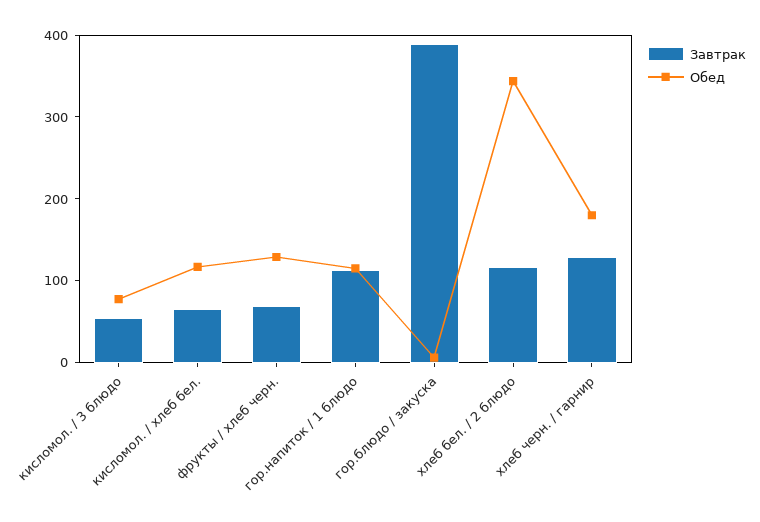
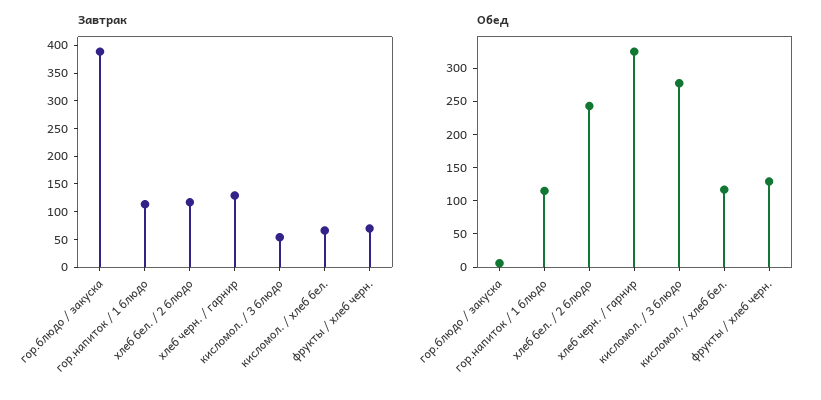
  {
    "Завтрак": {
      "кисломол. / 3 блюдо": 60,
      "кисломол. / хлеб бел.": 60,
      "фрукты / хлеб черн.": 60,
      "гор.напиток / 1 блюдо": 120,
      "гор.блюдо / закуска": 380,
      "хлеб бел. / 2 блюдо": 120,
      "хлеб черн. / гарнир": 120
    },
    "Обед": {
-     "кисломол. / 3 блюдо": 80,
+     "кисломол. / 3 блюдо": 275,
      "кисломол. / хлеб бел.": 120,
      "фрукты / хлеб черн.": 120,
      "гор.напиток / 1 блюдо": 120,
      "гор.блюдо / закуска": 0,
-     "хлеб бел. / 2 блюдо": 340,
+     "хлеб бел. / 2 блюдо": 250,
-     "хлеб черн. / гарнир": 180
+     "хлеб черн. / гарнир": 325
    }
  }

